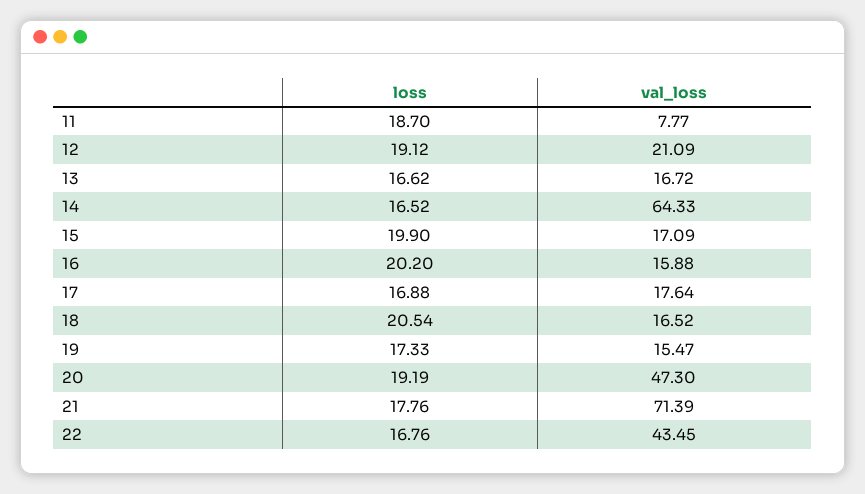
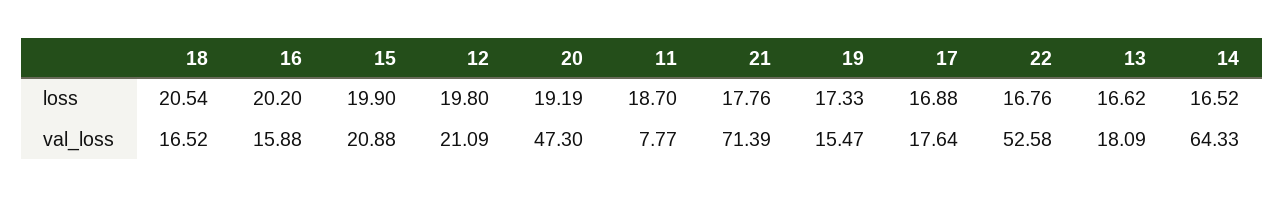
  {
    "loss": {
      "11": 18.7,
-     "12": 19.12,
+     "12": 19.8,
      "13": 16.62,
      "14": 16.52,
      "15": 19.9,
      "16": 20.2,
      "17": 16.88,
      "18": 20.54,
      "19": 17.33,
      "20": 19.19,
      "21": 17.76,
      "22": 16.76
    },
    "val_loss": {
      "11": 7.77,
      "12": 21.09,
-     "13": 16.72,
+     "13": 18.09,
      "14": 64.33,
-     "15": 17.09,
+     "15": 20.88,
      "16": 15.88,
      "17": 17.64,
      "18": 16.52,
      "19": 15.47,
      "20": 47.3,
      "21": 71.39,
-     "22": 43.45
+     "22": 52.58
    }
  }

